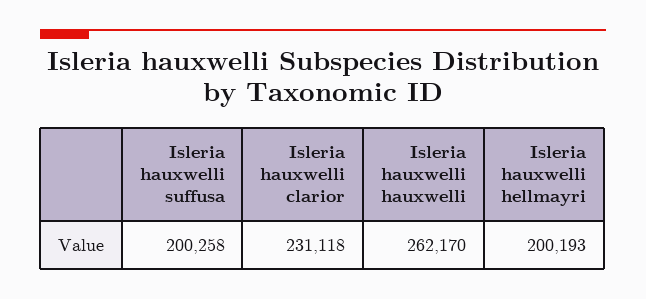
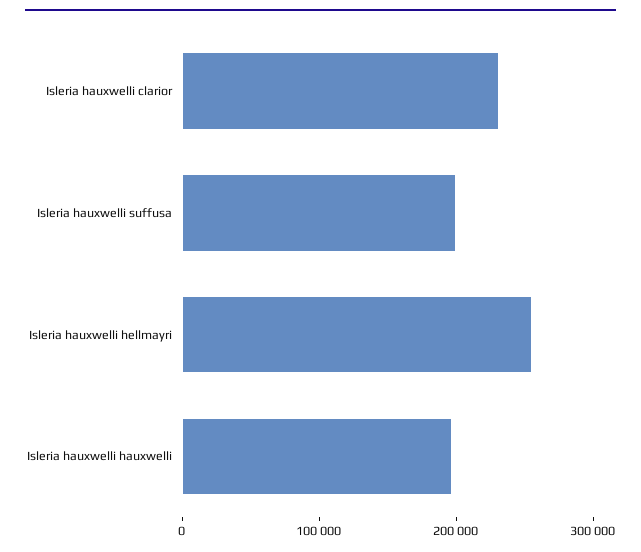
  {
    "Isleria hauxwelli suffusa": 200258,
    "Isleria hauxwelli clarior": 231118,
-   "Isleria hauxwelli hauxwelli": 262170,
+   "Isleria hauxwelli hauxwelli": 200000,
-   "Isleria hauxwelli hellmayri": 200193
+   "Isleria hauxwelli hellmayri": 260000
  }

